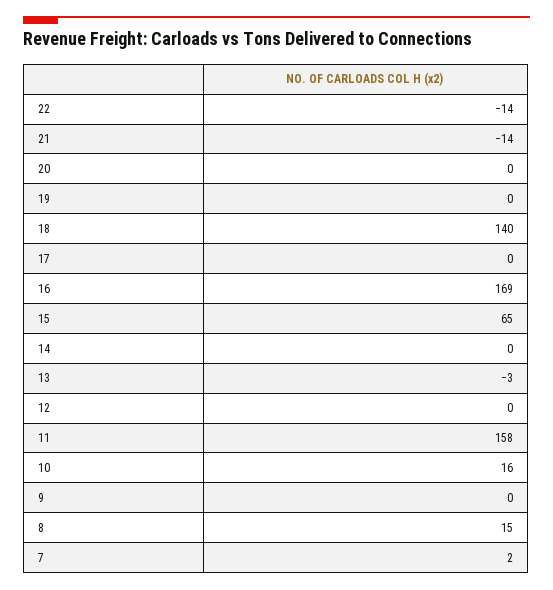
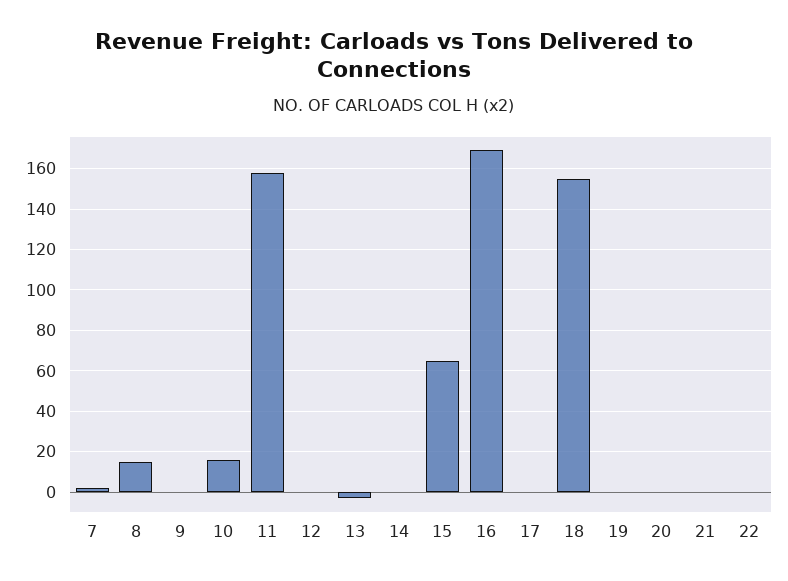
  {
-   "22": -14,
+   "22": 0,
-   "21": -14,
+   "21": 0,
    "20": 0,
    "19": 0,
-   "18": 140,
+   "18": 155,
    "17": 0,
    "16": 169,
    "15": 65,
    "14": 0,
    "13": -3,
    "12": 0,
    "11": 158,
    "10": 16,
    "9": 0,
    "8": 15,
    "7": 2
  }

